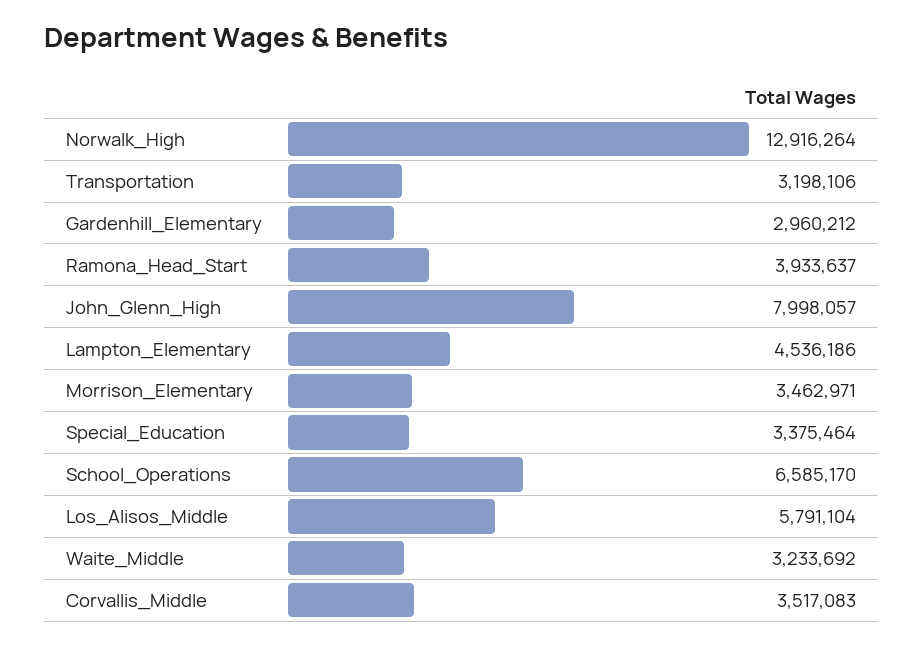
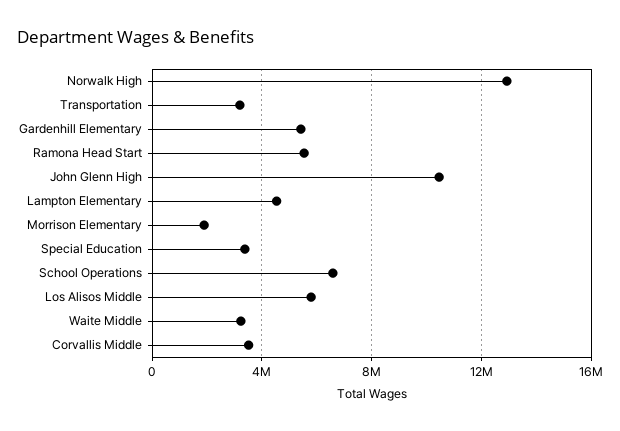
  {
    "Norwalk_High": 12916264,
    "Transportation": 3198106,
-   "Gardenhill_Elementary": 2960212,
+   "Gardenhill_Elementary": 5500000,
-   "Ramona_Head_Start": 3933637,
+   "Ramona_Head_Start": 5500000,
-   "John_Glenn_High": 7998057,
+   "John_Glenn_High": 10500000,
    "Lampton_Elementary": 4536186,
-   "Morrison_Elementary": 3462971,
+   "Morrison_Elementary": 2000000,
    "Special_Education": 3375464,
    "School_Operations": 6585170,
    "Los_Alisos_Middle": 5791104,
    "Waite_Middle": 3233692,
    "Corvallis_Middle": 3517083
  }

